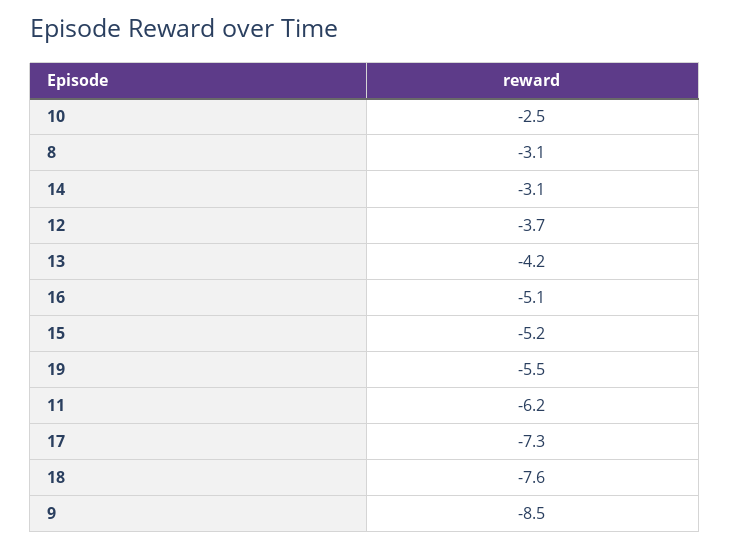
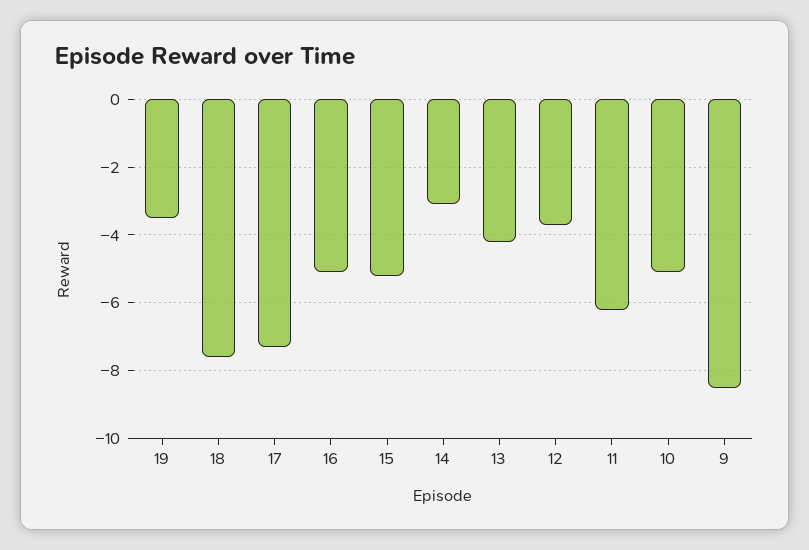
  {
-   "10": -2.5,
+   "10": -5,
-   "8": -3.1,
    "14": -3.1,
    "12": -3.7,
    "13": -4.2,
    "16": -5.1,
    "15": -5.2,
-   "19": -5.5,
+   "19": -3.5,
    "11": -6.2,
    "17": -7.3,
    "18": -7.6,
    "9": -8.5
  }

